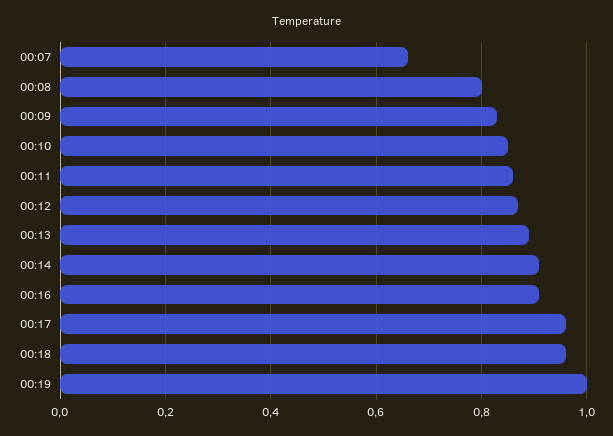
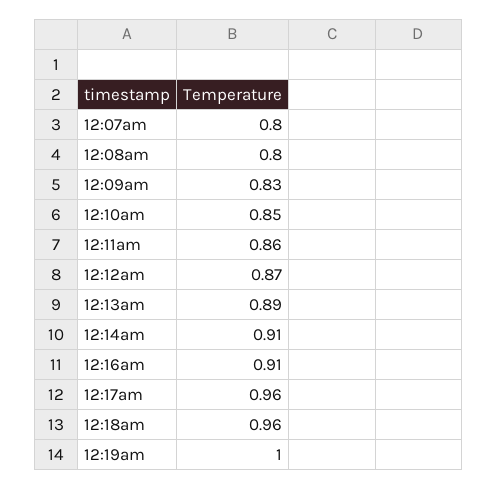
  {
-   "00:07": 0.65,
+   "00:07": 0.8,
    "00:08": 0.8,
    "00:09": 0.83,
    "00:10": 0.85,
    "00:11": 0.86,
    "00:12": 0.87,
    "00:13": 0.89,
    "00:14": 0.91,
    "00:16": 0.91,
    "00:17": 0.96,
    "00:18": 0.96,
    "00:19": 1
  }

